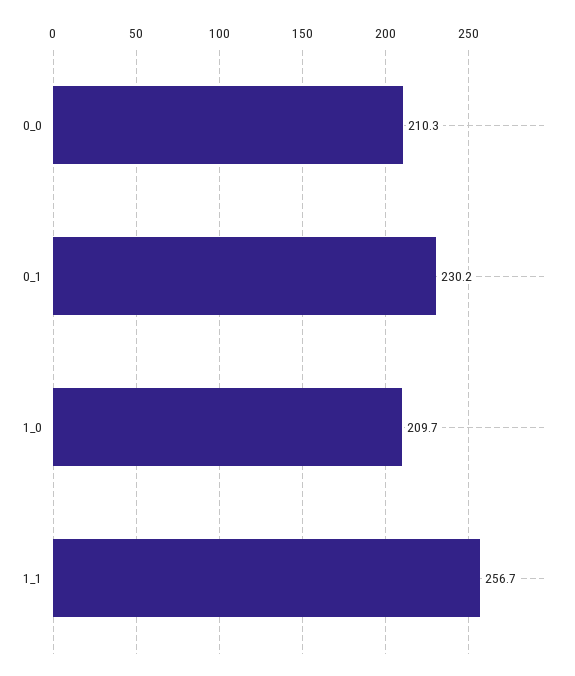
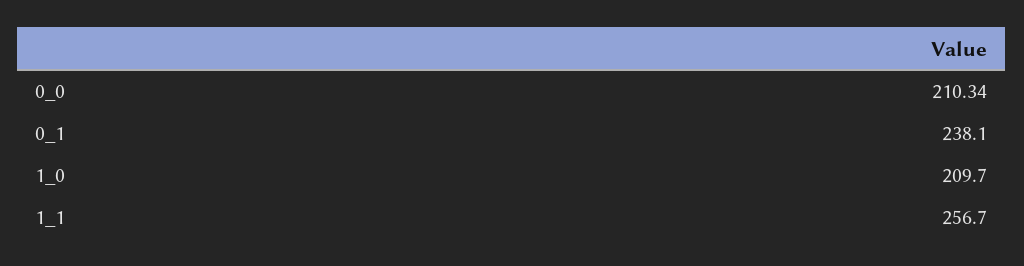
  {
    "0_0": 210.34,
-   "0_1": 230.2,
+   "0_1": 238.1,
    "1_0": 209.7,
    "1_1": 256.7
  }

